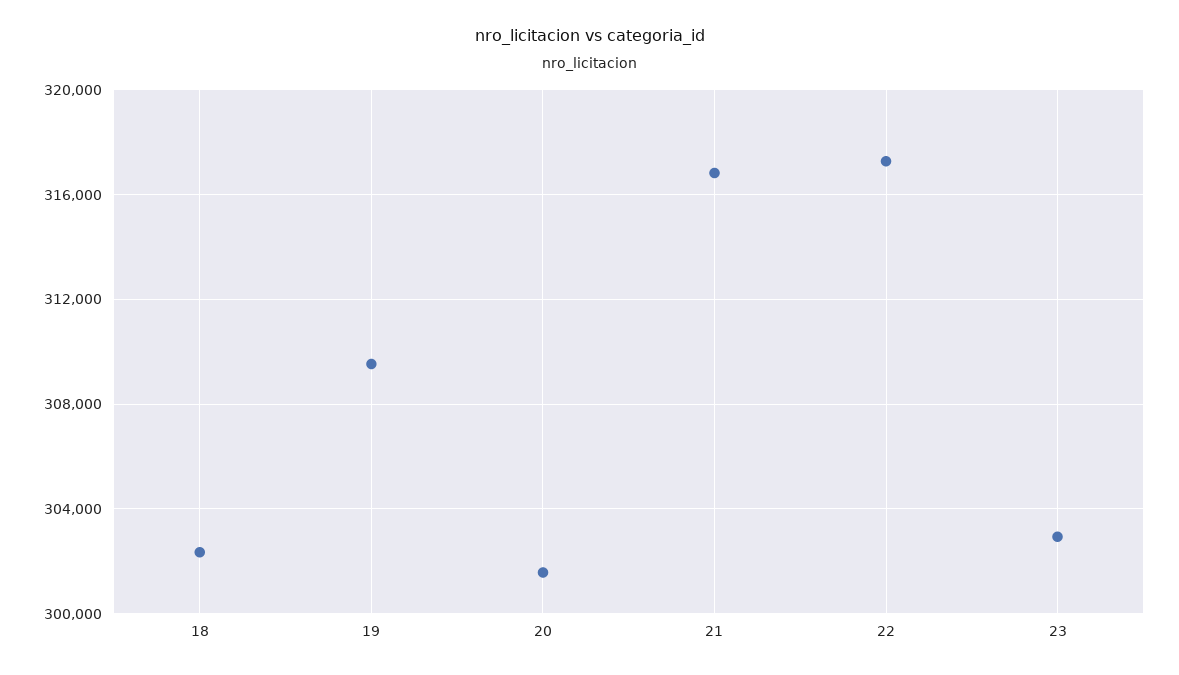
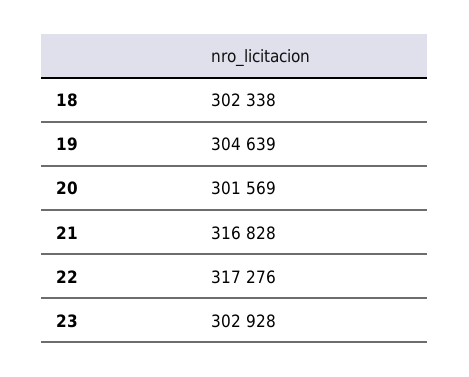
  {
    "18": 302338,
-   "19": 309500,
+   "19": 304639,
    "20": 301569,
    "21": 316828,
    "22": 317276,
    "23": 302928
  }

